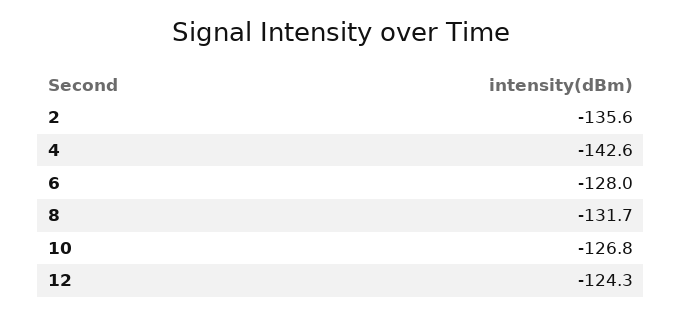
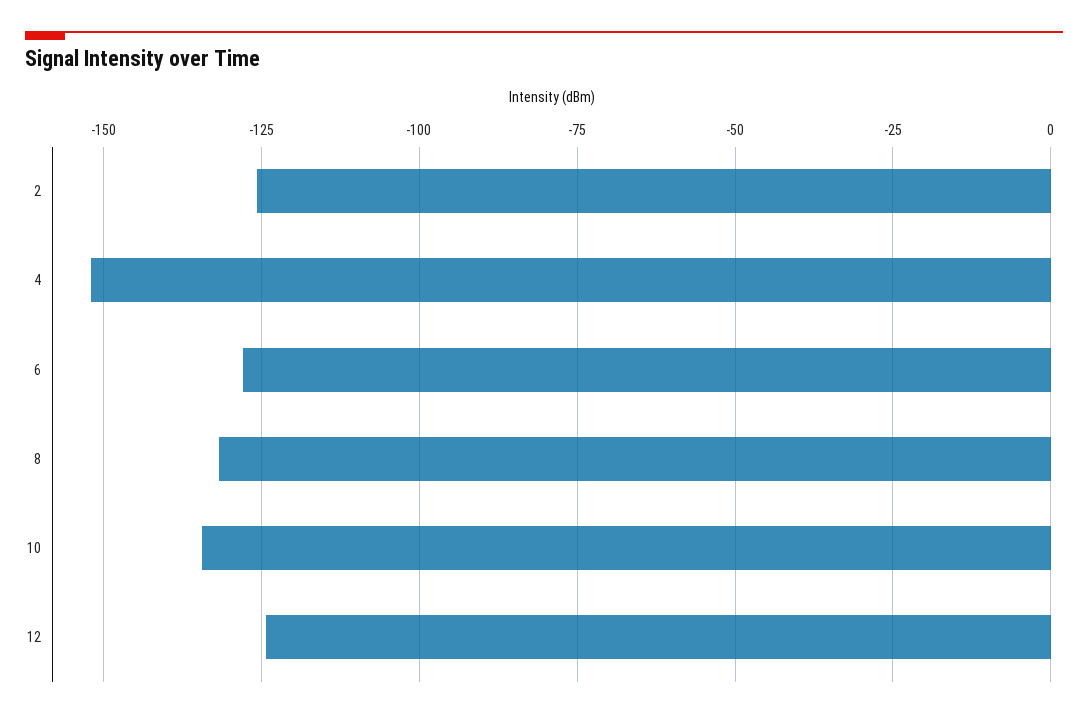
  {
-   "2": -135.6,
+   "2": -125,
-   "4": -142.6,
+   "4": -152.5,
    "6": -128,
    "8": -131.7,
-   "10": -126.8,
+   "10": -135,
    "12": -124.3
  }

